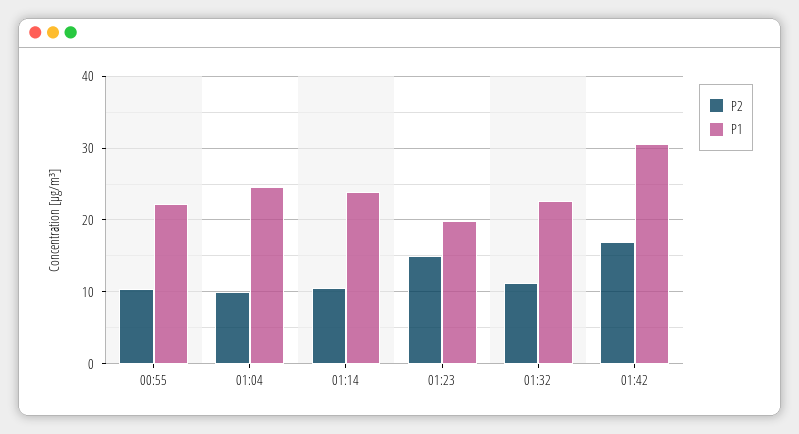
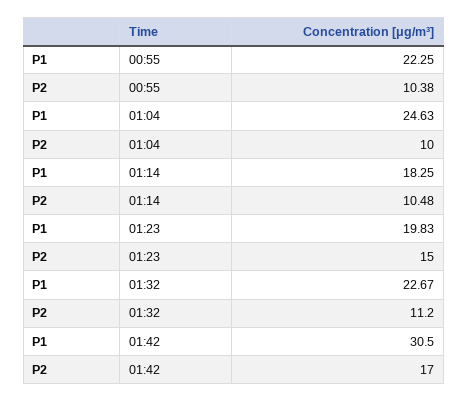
  {
    "P2": {
      "00:55": 10.38,
      "01:04": 10,
      "01:14": 10.48,
      "01:23": 15,
      "01:32": 11.2,
      "01:42": 17
    },
    "P1": {
      "00:55": 22.25,
      "01:04": 24.63,
-     "01:14": 24,
+     "01:14": 18.25,
      "01:23": 19.83,
      "01:32": 22.67,
      "01:42": 30.5
    }
  }

